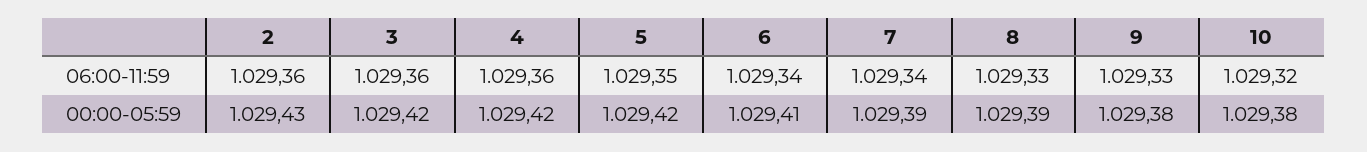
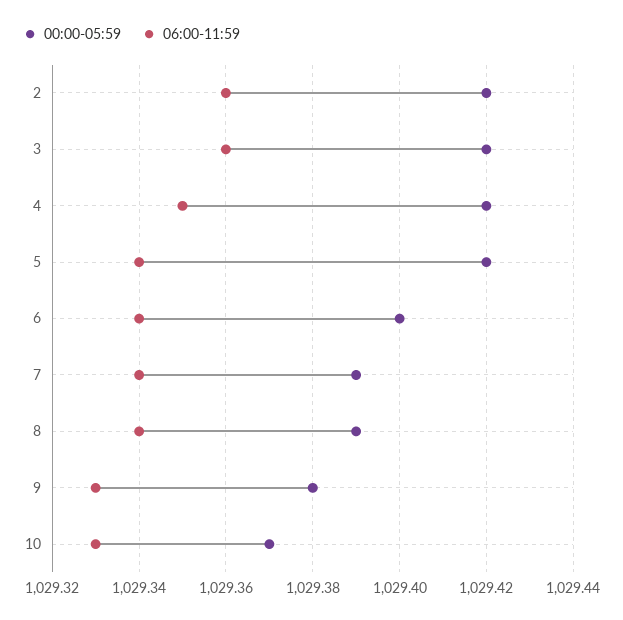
  {
    "06:00-11:59": {
      "2": 1029.36,
      "3": 1029.36,
-     "4": 1029.36,
+     "4": 1029.35,
-     "5": 1029.35,
+     "5": 1029.34,
      "6": 1029.34,
      "7": 1029.34,
-     "8": 1029.33,
+     "8": 1029.34,
      "9": 1029.33,
-     "10": 1029.32
+     "10": 1029.33
    },
    "00:00-05:59": {
-     "2": 1029.43,
+     "2": 1029.42,
      "3": 1029.42,
      "4": 1029.42,
      "5": 1029.42,
-     "6": 1029.41,
+     "6": 1029.4,
      "7": 1029.39,
      "8": 1029.39,
      "9": 1029.38,
-     "10": 1029.38
+     "10": 1029.37
    }
  }

